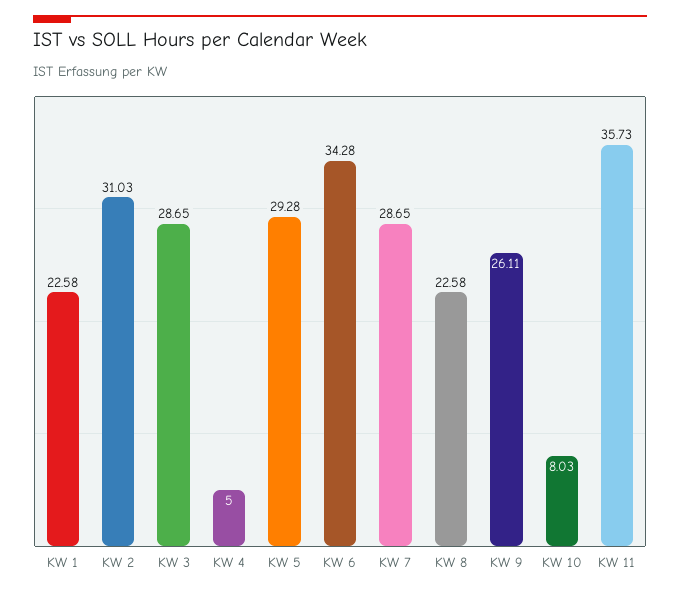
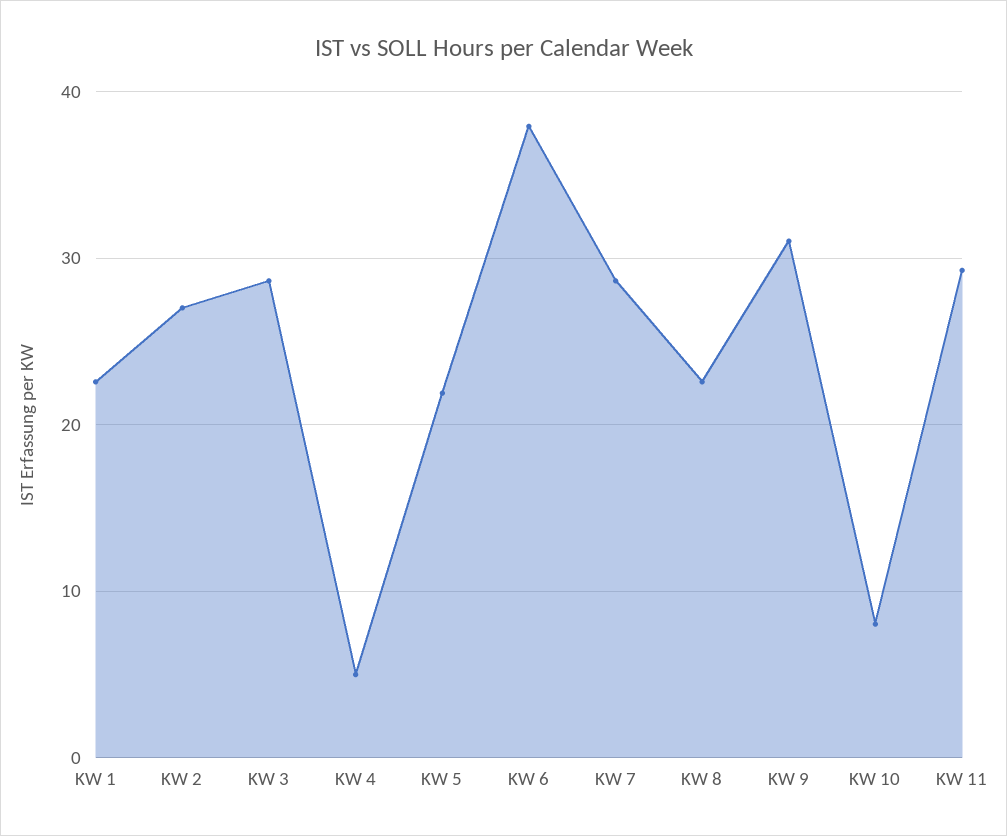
  {
    "KW 1": 22.58,
-   "KW 2": 31.03,
+   "KW 2": 27,
    "KW 3": 28.65,
    "KW 4": 5,
-   "KW 5": 29.28,
+   "KW 5": 22,
-   "KW 6": 34.28,
+   "KW 6": 38,
    "KW 7": 28.65,
    "KW 8": 22.58,
-   "KW 9": 26.11,
+   "KW 9": 31,
    "KW 10": 8.03,
-   "KW 11": 35.73
+   "KW 11": 29
  }

